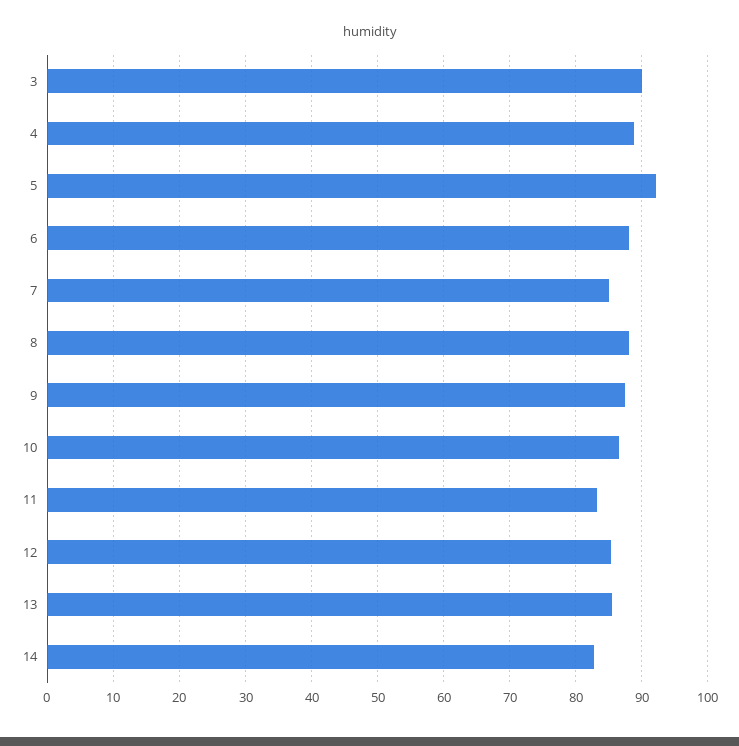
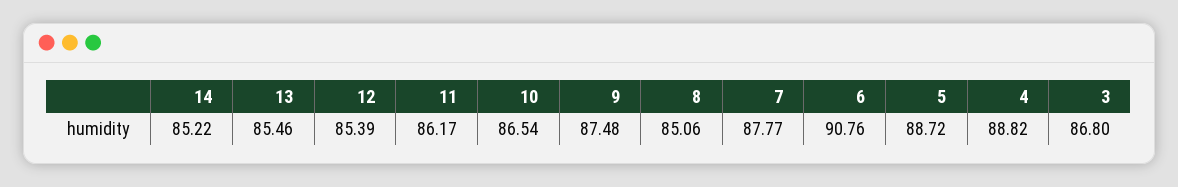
  {
-   "3": 90,
+   "3": 86.8,
    "4": 88.82,
-   "5": 92,
+   "5": 88.72,
-   "6": 88,
+   "6": 90.76,
-   "7": 85,
+   "7": 87.77,
-   "8": 88,
+   "8": 85.06,
    "9": 87.48,
    "10": 86.54,
-   "11": 83,
+   "11": 86.17,
    "12": 85.39,
    "13": 85.46,
-   "14": 83
+   "14": 85.22
  }

